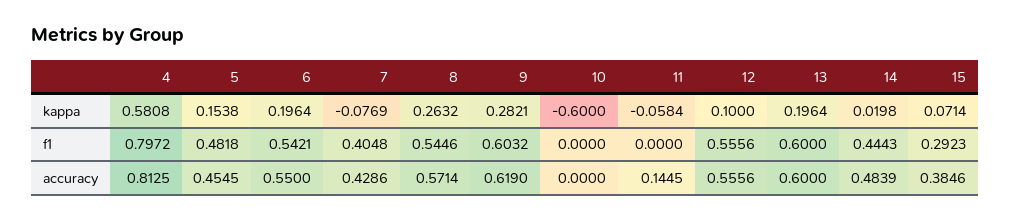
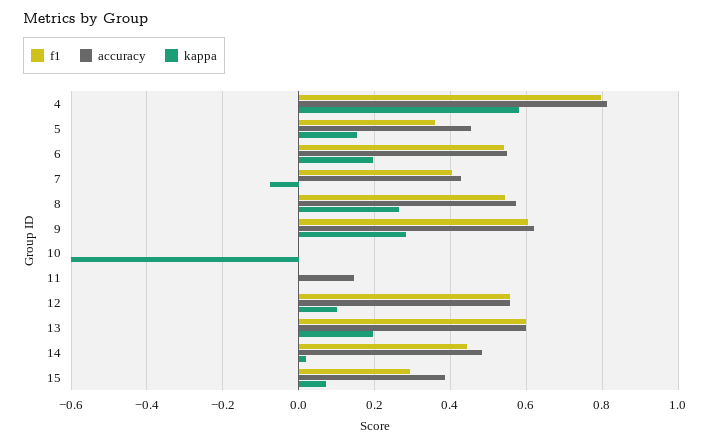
  {
    "kappa": {
      "4": 0.5808,
      "5": 0.1538,
      "6": 0.1964,
      "7": -0.0769,
      "8": 0.2632,
      "9": 0.2821,
      "10": -0.6,
-     "11": -0.0584,
+     "11": 0,
      "12": 0.1,
      "13": 0.1964,
      "14": 0.0198,
      "15": 0.0714
    },
    "f1": {
      "4": 0.7972,
-     "5": 0.4818,
+     "5": 0.36,
      "6": 0.5421,
      "7": 0.4048,
      "8": 0.5446,
      "9": 0.6032,
      "10": 0,
      "11": 0,
      "12": 0.5556,
      "13": 0.6,
      "14": 0.4443,
      "15": 0.2923
    },
    "accuracy": {
      "4": 0.8125,
      "5": 0.4545,
      "6": 0.55,
      "7": 0.4286,
      "8": 0.5714,
      "9": 0.619,
      "10": 0,
      "11": 0.1445,
      "12": 0.5556,
      "13": 0.6,
      "14": 0.4839,
      "15": 0.3846
    }
  }

